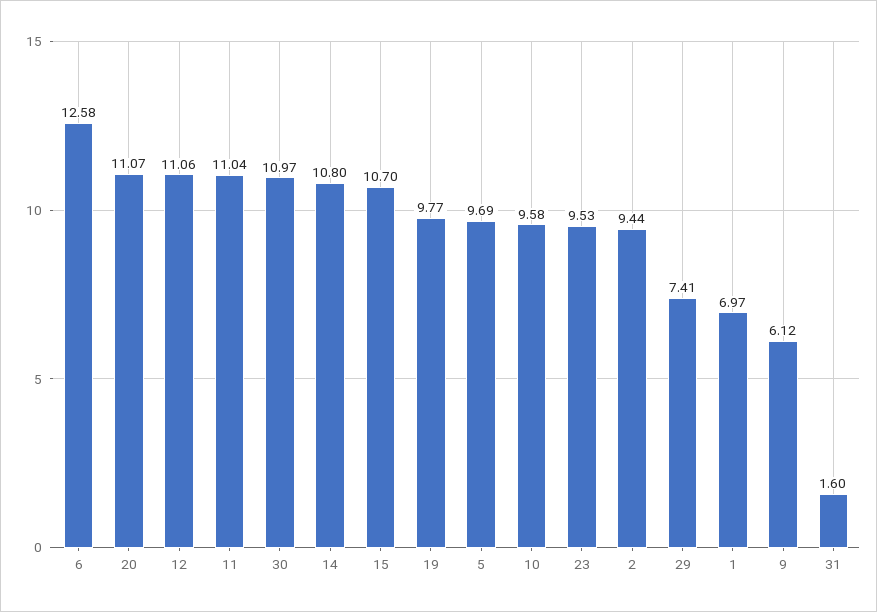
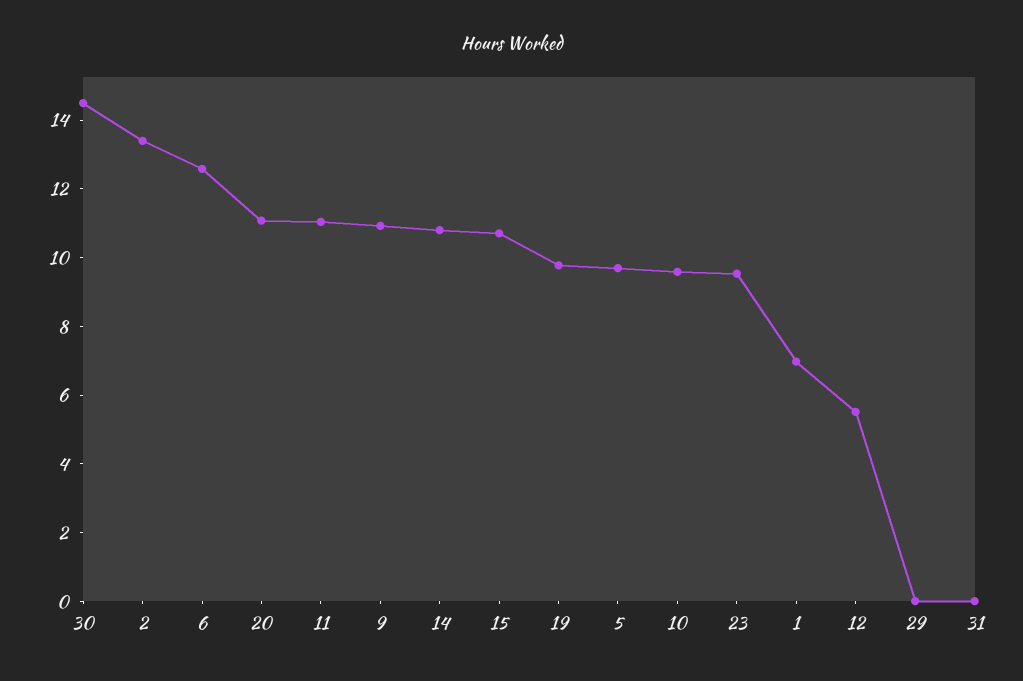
  {
    "6": 12.58,
    "20": 11.07,
-   "12": 11.06,
+   "12": 5.5,
    "11": 11.04,
-   "30": 10.97,
+   "30": 14.5,
    "14": 10.8,
    "15": 10.7,
    "19": 9.77,
    "5": 9.69,
    "10": 9.58,
    "23": 9.53,
-   "2": 9.44,
+   "2": 13.5,
-   "29": 7.41,
+   "29": 0,
    "1": 6.97,
-   "9": 6.12,
+   "9": 11,
-   "31": 1.6
+   "31": 0
  }

